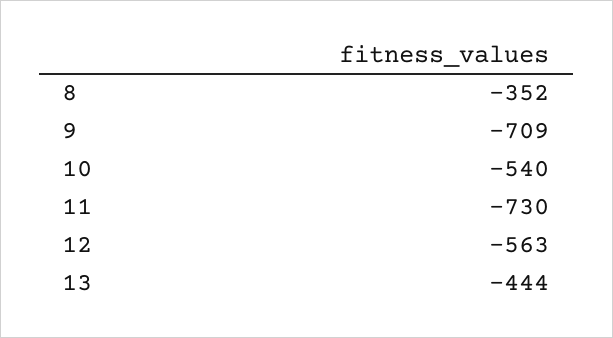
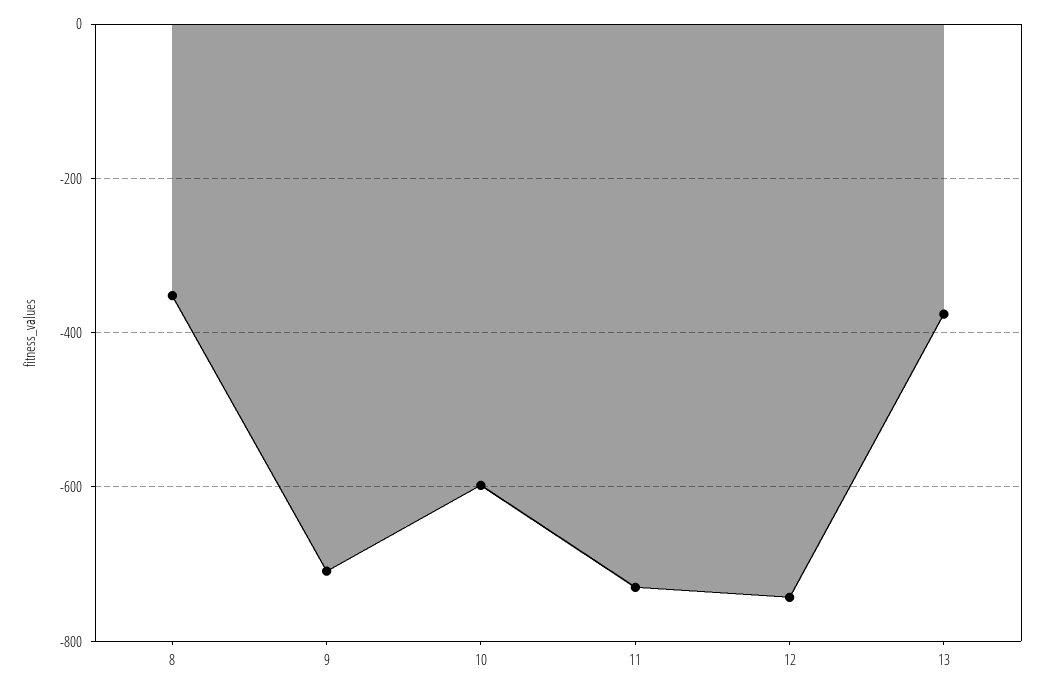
  {
    "8": -352,
    "9": -709,
-   "10": -540,
+   "10": -600,
    "11": -730,
-   "12": -563,
+   "12": -740,
-   "13": -444
+   "13": -380
  }

